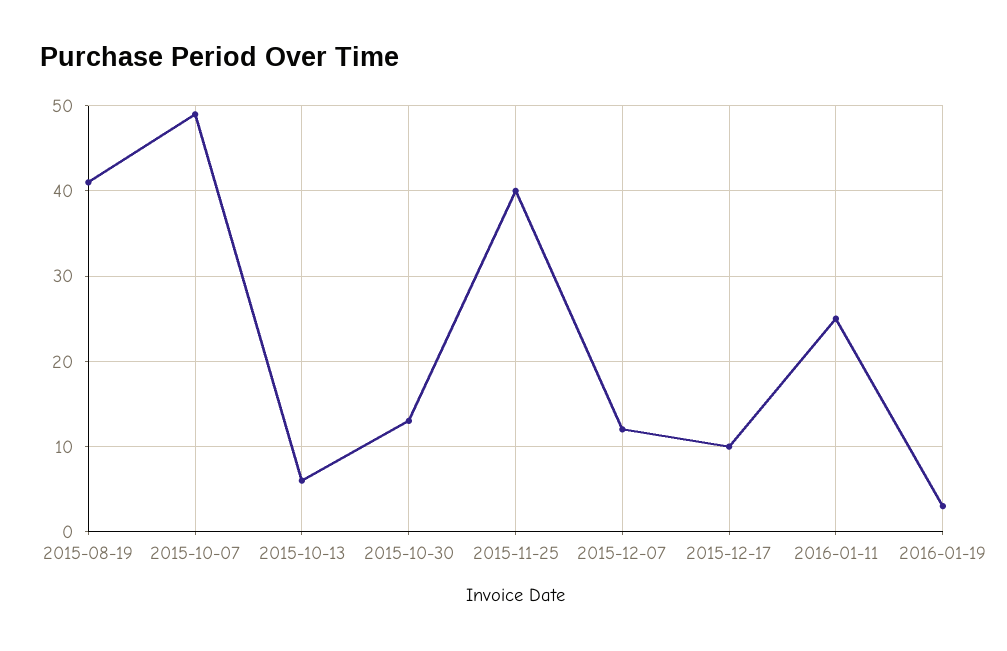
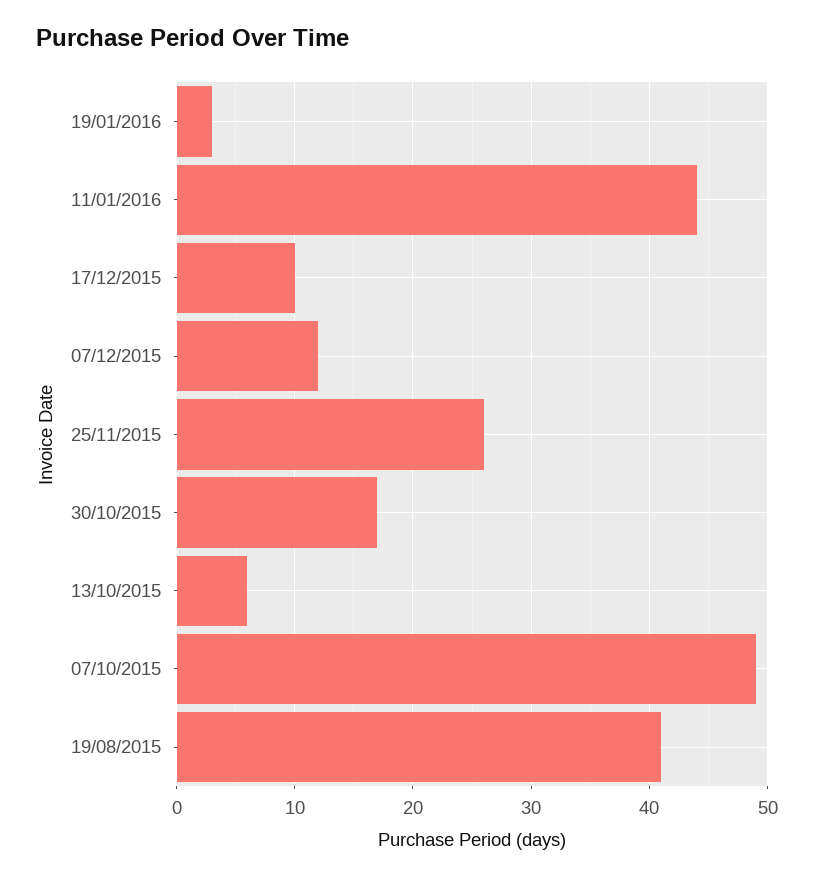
  {
    "2015-08-19": 41,
    "2015-10-07": 49,
    "2015-10-13": 6,
-   "2015-10-30": 13,
+   "2015-10-30": 17,
-   "2015-11-25": 40,
+   "2015-11-25": 26,
    "2015-12-07": 12,
    "2015-12-17": 10,
-   "2016-01-11": 25,
+   "2016-01-11": 44,
    "2016-01-19": 3
  }

